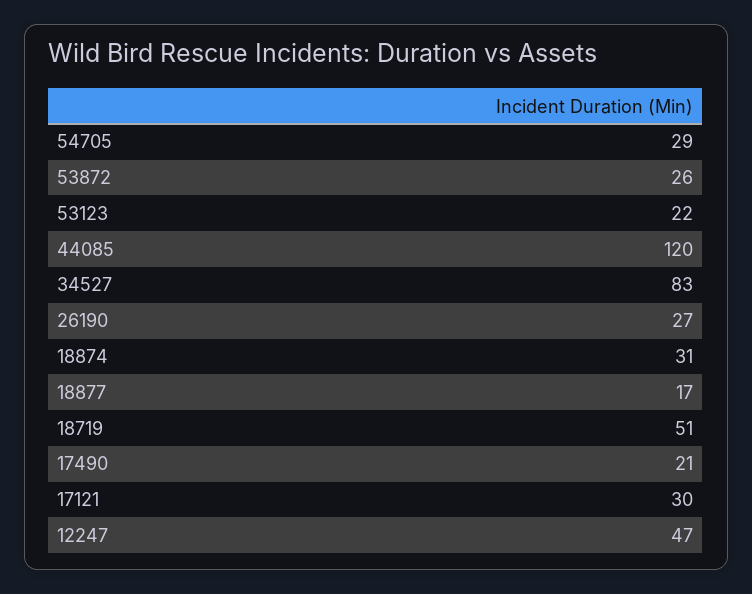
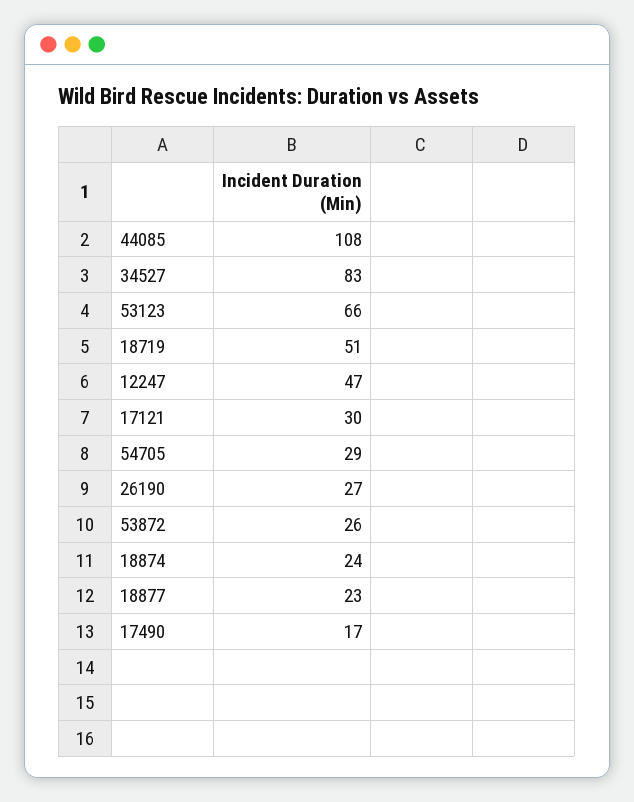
  {
    "54705": 29,
    "53872": 26,
-   "53123": 22,
+   "53123": 66,
-   "44085": 120,
+   "44085": 108,
    "34527": 83,
    "26190": 27,
-   "18874": 31,
+   "18874": 24,
-   "18877": 17,
+   "18877": 23,
    "18719": 51,
-   "17490": 21,
+   "17490": 17,
    "17121": 30,
    "12247": 47
  }

